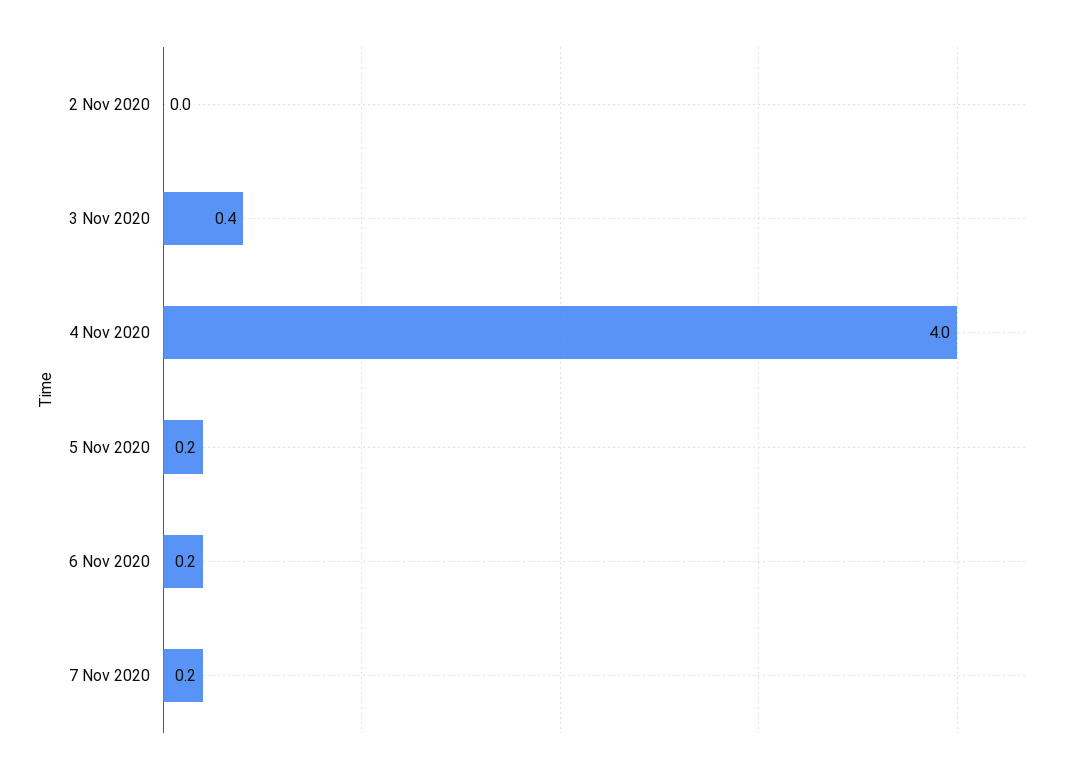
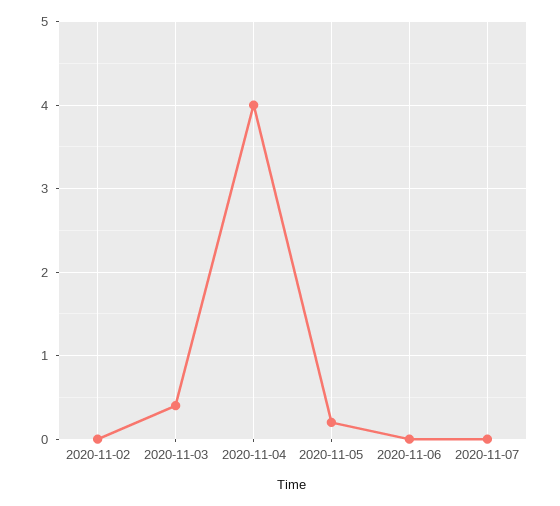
  {
    "2 Nov 2020": 0,
    "3 Nov 2020": 0.4,
    "4 Nov 2020": 4,
    "5 Nov 2020": 0.2,
-   "6 Nov 2020": 0.2,
+   "6 Nov 2020": 0,
-   "7 Nov 2020": 0.2
+   "7 Nov 2020": 0
  }

